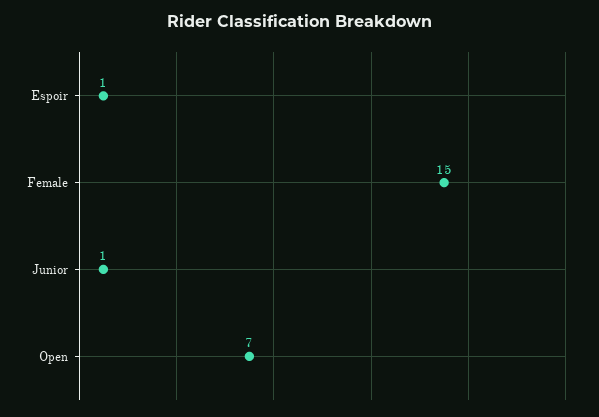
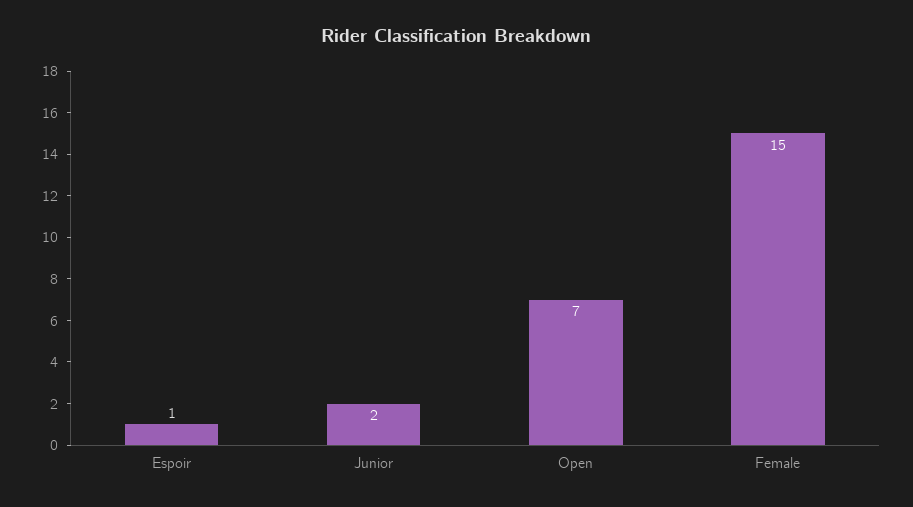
  {
    "Espoir": 1,
    "Female": 15,
-   "Junior": 1,
+   "Junior": 2,
    "Open": 7
  }

